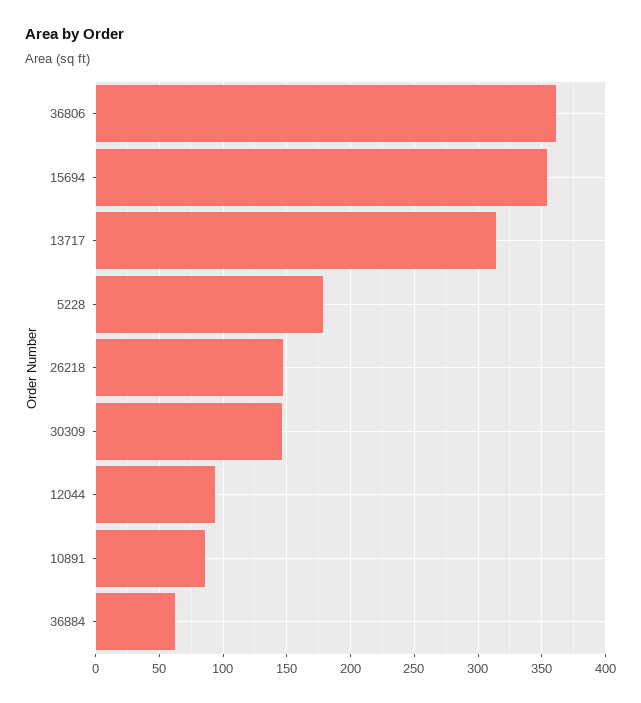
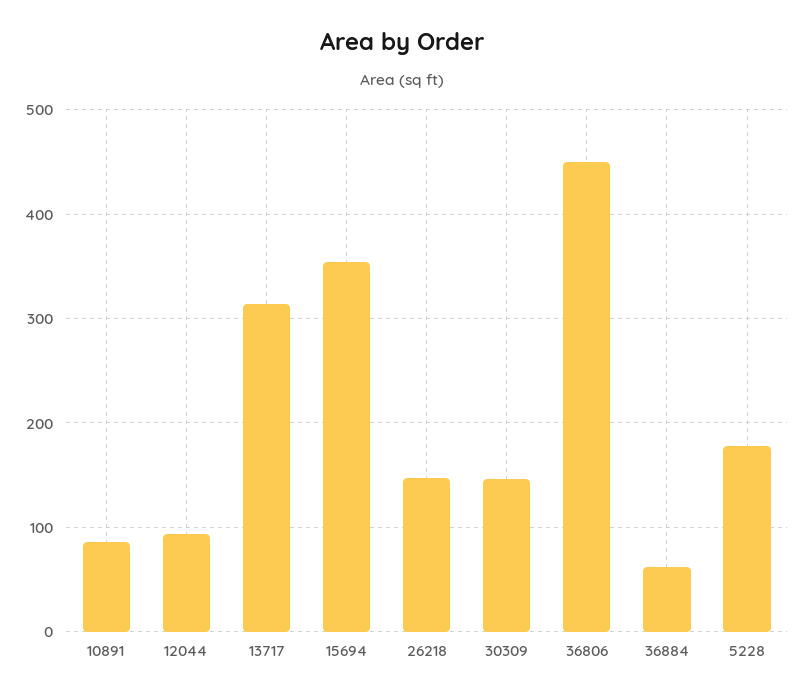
  {
-   "36806": 360,
+   "36806": 450,
    "15694": 355,
    "13717": 315,
    "5228": 180,
    "26218": 145,
    "30309": 145,
    "12044": 95,
    "10891": 85,
    "36884": 60
  }

